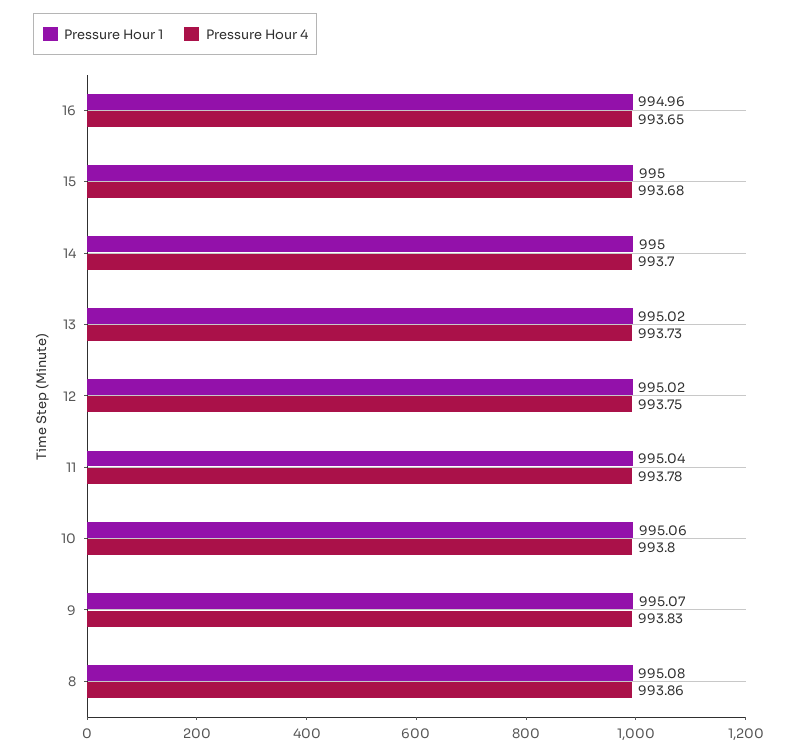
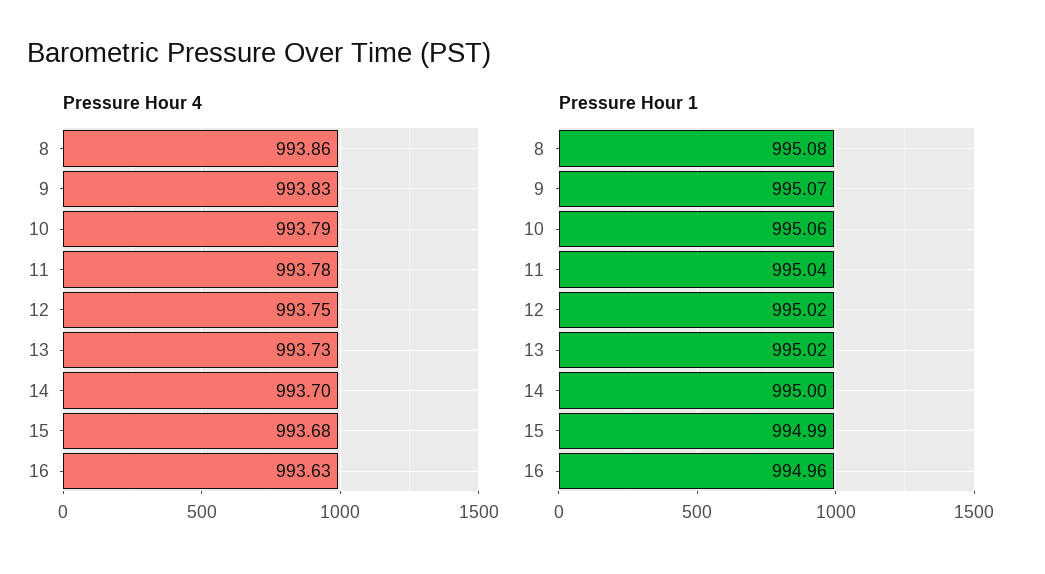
  {
    "Pressure Hour 1": {
      "16": 994.96,
-     "15": 995,
+     "15": 994.99,
      "14": 995,
      "13": 995.02,
      "12": 995.02,
      "11": 995.04,
      "10": 995.06,
      "9": 995.07,
      "8": 995.08
    },
    "Pressure Hour 4": {
-     "16": 993.65,
+     "16": 993.63,
      "15": 993.68,
      "14": 993.7,
      "13": 993.73,
      "12": 993.75,
      "11": 993.78,
-     "10": 993.8,
+     "10": 993.79,
      "9": 993.83,
      "8": 993.86
    }
  }

